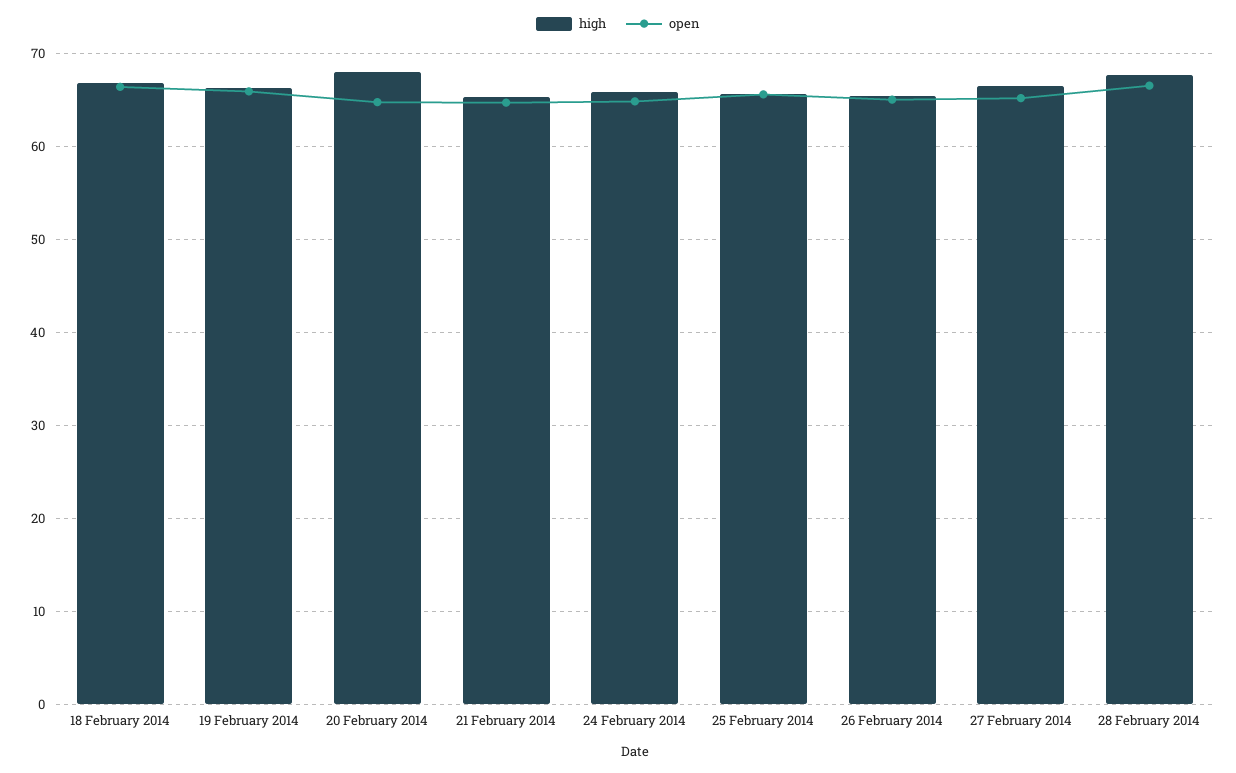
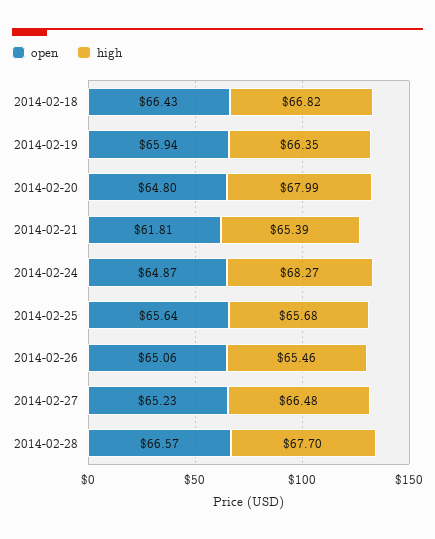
  {
    "high": {
      "18 February 2014": 66.82,
      "19 February 2014": 66.35,
      "20 February 2014": 67.99,
      "21 February 2014": 65.39,
-     "24 February 2014": 66,
+     "24 February 2014": 68.27,
      "25 February 2014": 65.68,
      "26 February 2014": 65.46,
      "27 February 2014": 66.48,
      "28 February 2014": 67.7
    },
    "open": {
      "18 February 2014": 66.43,
      "19 February 2014": 65.94,
      "20 February 2014": 64.8,
-     "21 February 2014": 65,
+     "21 February 2014": 61.81,
      "24 February 2014": 64.87,
      "25 February 2014": 65.64,
      "26 February 2014": 65.06,
      "27 February 2014": 65.23,
      "28 February 2014": 66.57
    }
  }

